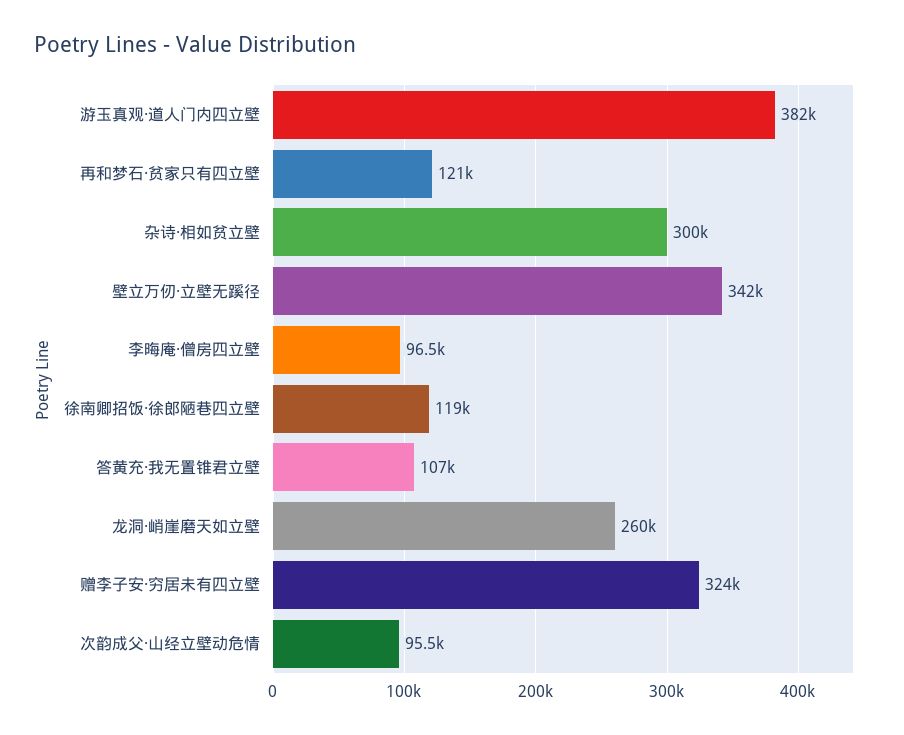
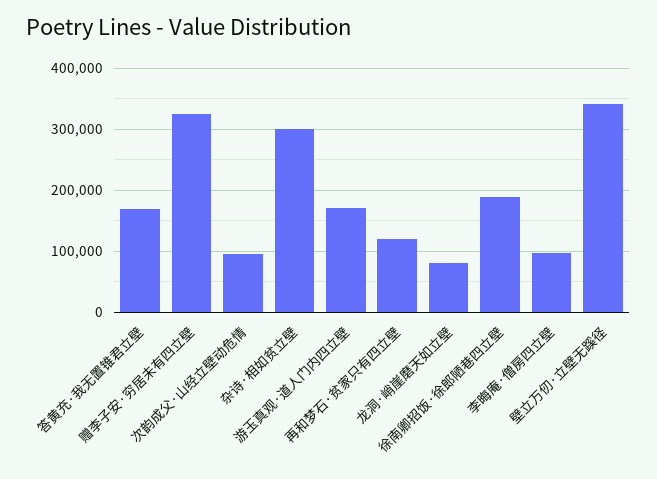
  {
-   "游玉真观·道人门内四立壁": 382000,
+   "游玉真观·道人门内四立壁": 170000,
    "再和梦石·贫家只有四立壁": 121000,
    "杂诗·相如贫立壁": 300000,
    "壁立万仞·立壁无蹊径": 342000,
    "李晦庵·僧房四立壁": 96500,
-   "徐南卿招饭·徐郎陋巷四立壁": 119000,
+   "徐南卿招饭·徐郎陋巷四立壁": 190000,
-   "答黄充·我无置锥君立壁": 107000,
+   "答黄充·我无置锥君立壁": 170000,
-   "龙洞·峭崖磨天如立壁": 260000,
+   "龙洞·峭崖磨天如立壁": 80000,
    "赠李子安·穷居未有四立壁": 324000,
    "次韵成父·山经立壁动危情": 95500
  }

